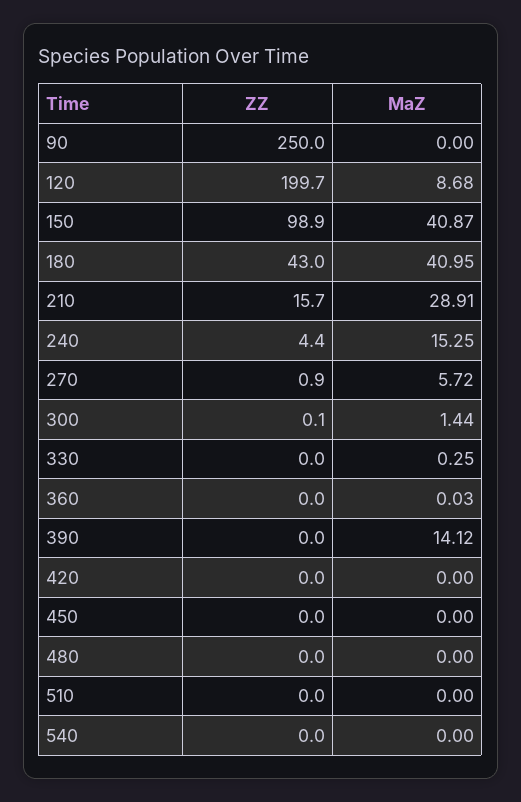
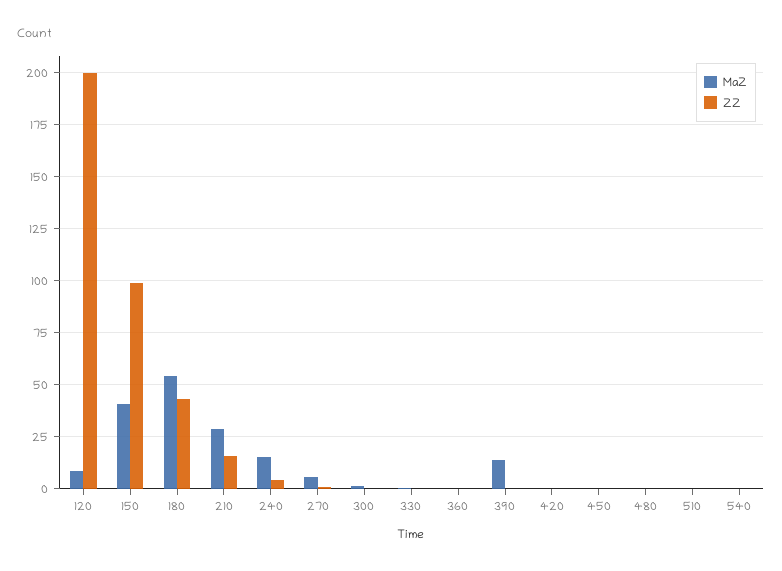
  {
    "ZZ": {
-     "90": 250,
      "120": 199.7,
      "150": 98.9,
      "180": 43,
      "210": 15.7,
      "240": 4.4,
      "270": 0.9,
      "300": 0.1,
      "330": 0,
      "360": 0,
      "390": 0,
      "420": 0,
      "450": 0,
      "480": 0,
      "510": 0,
      "540": 0
    },
    "MaZ": {
-     "90": 0,
      "120": 8.68,
      "150": 40.87,
-     "180": 40.95,
+     "180": 55,
      "210": 28.91,
      "240": 15.25,
      "270": 5.72,
      "300": 1.44,
      "330": 0.25,
      "360": 0.03,
      "390": 14.12,
      "420": 0,
      "450": 0,
      "480": 0,
      "510": 0,
      "540": 0
    }
  }

